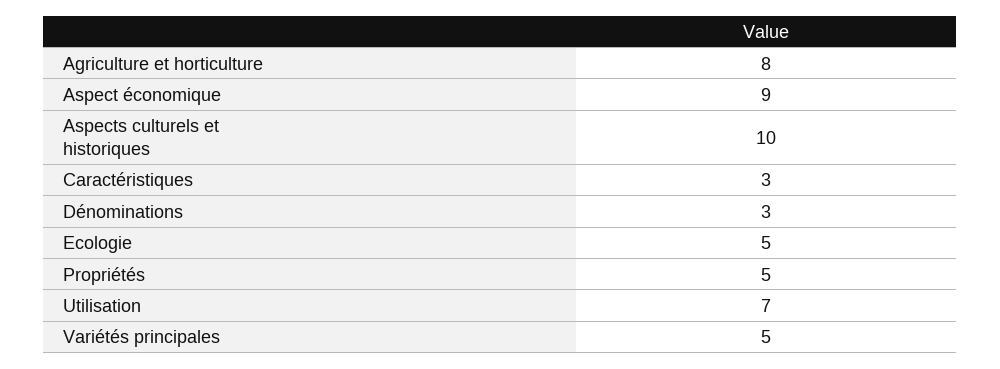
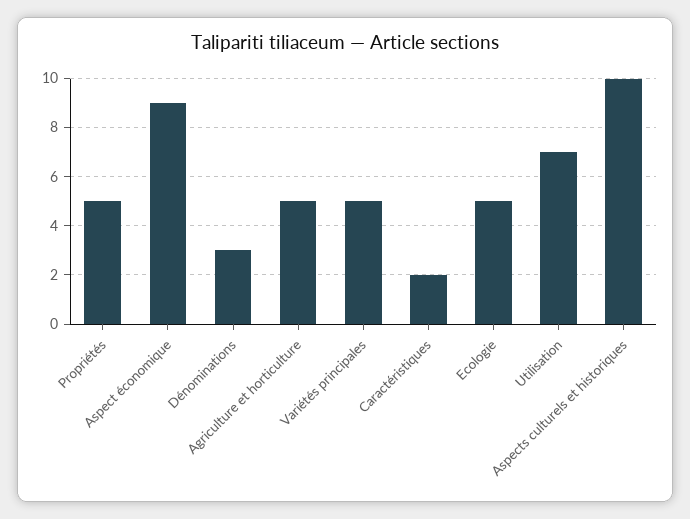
  {
-   "Agriculture et horticulture": 8,
+   "Agriculture et horticulture": 5,
    "Aspect économique": 9,
    "Aspects culturels et historiques": 10,
-   "Caractéristiques": 3,
+   "Caractéristiques": 2,
    "Dénominations": 3,
    "Ecologie": 5,
    "Propriétés": 5,
    "Utilisation": 7,
    "Variétés principales": 5
  }

